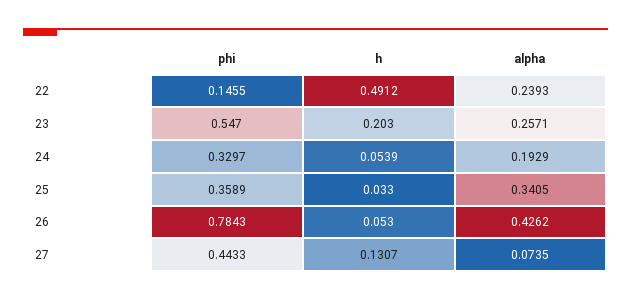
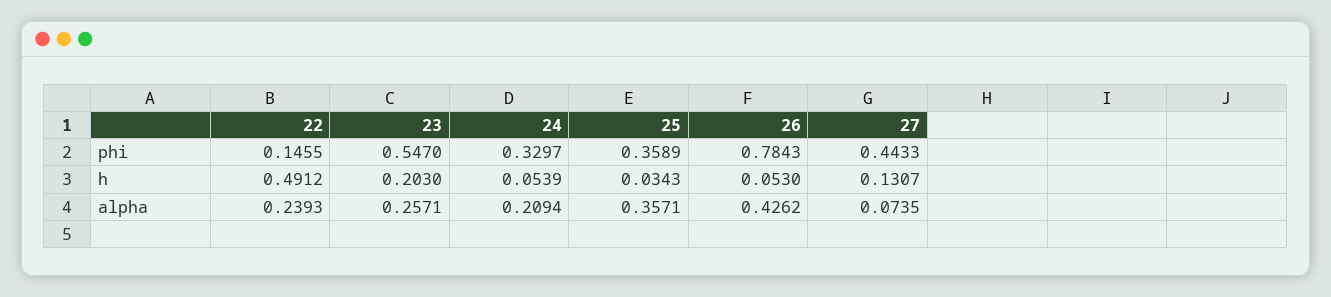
  {
    "phi": {
      "22": 0.1455,
      "23": 0.547,
      "24": 0.3297,
      "25": 0.3589,
      "26": 0.7843,
      "27": 0.4433
    },
    "h": {
      "22": 0.4912,
      "23": 0.203,
      "24": 0.0539,
-     "25": 0.033,
+     "25": 0.0343,
      "26": 0.053,
      "27": 0.1307
    },
    "alpha": {
      "22": 0.2393,
      "23": 0.2571,
-     "24": 0.1929,
+     "24": 0.2094,
-     "25": 0.3405,
+     "25": 0.3571,
      "26": 0.4262,
      "27": 0.0735
    }
  }

